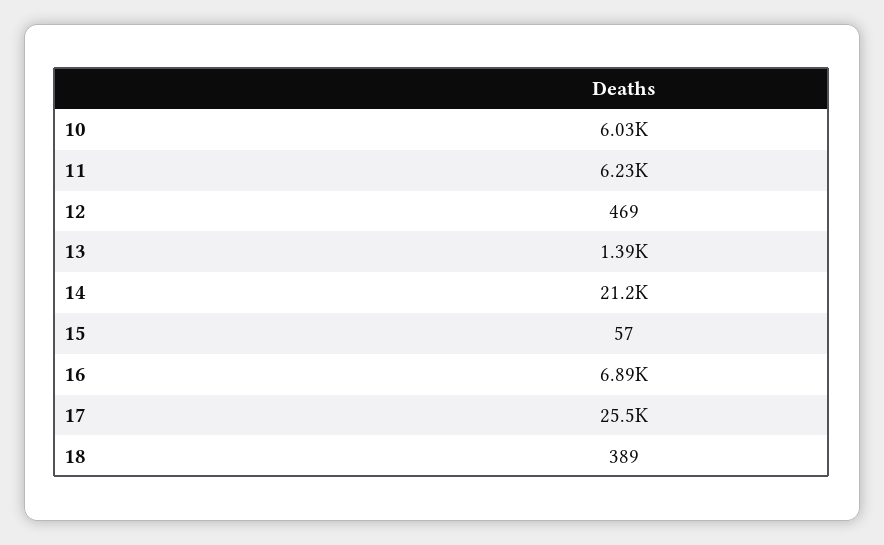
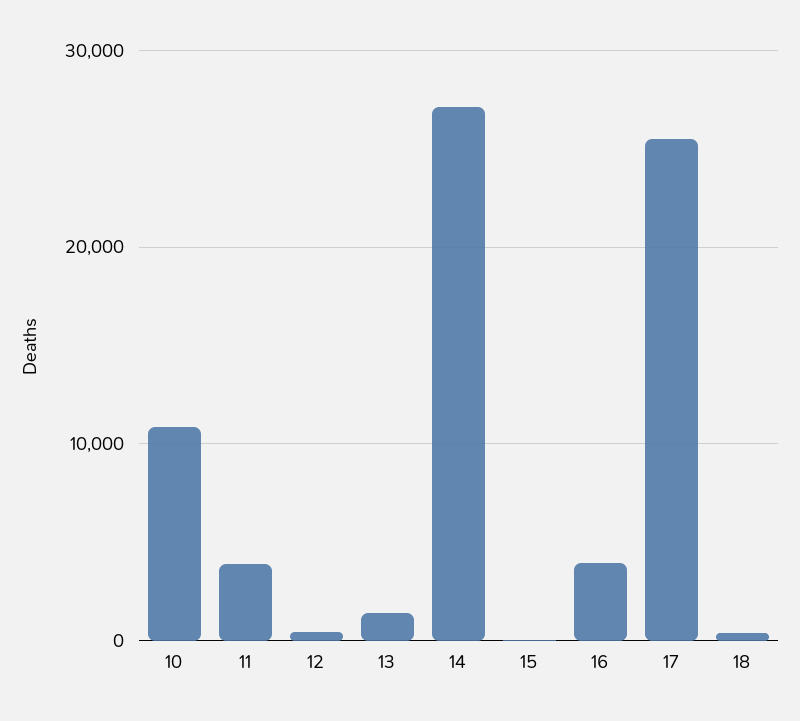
  {
-   "10": 6030,
+   "10": 11000,
-   "11": 6230,
+   "11": 4000,
    "12": 469,
    "13": 1390,
-   "14": 21200,
+   "14": 27000,
    "15": 57,
-   "16": 6890,
+   "16": 4000,
    "17": 25500,
    "18": 389
  }

